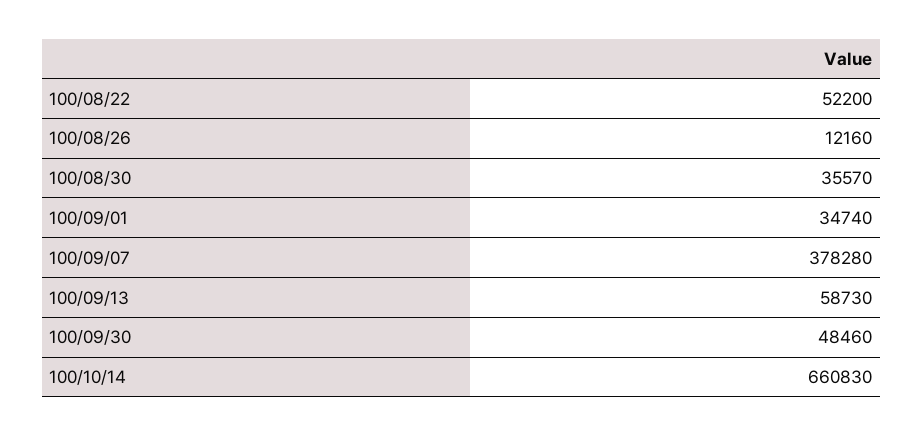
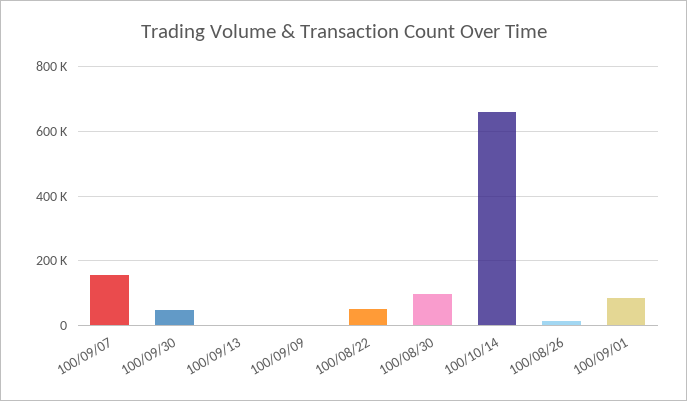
  {
    "100/08/22": 52200,
    "100/08/26": 12160,
-   "100/08/30": 35570,
+   "100/08/30": 100000,
-   "100/09/01": 34740,
+   "100/09/01": 80000,
-   "100/09/07": 378280,
+   "100/09/07": 160000,
-   "100/09/13": 58730,
+   "100/09/13": 0,
    "100/09/30": 48460,
-   "100/10/14": 660830
+   "100/10/14": 660830,
+   "100/09/09": 0
  }

